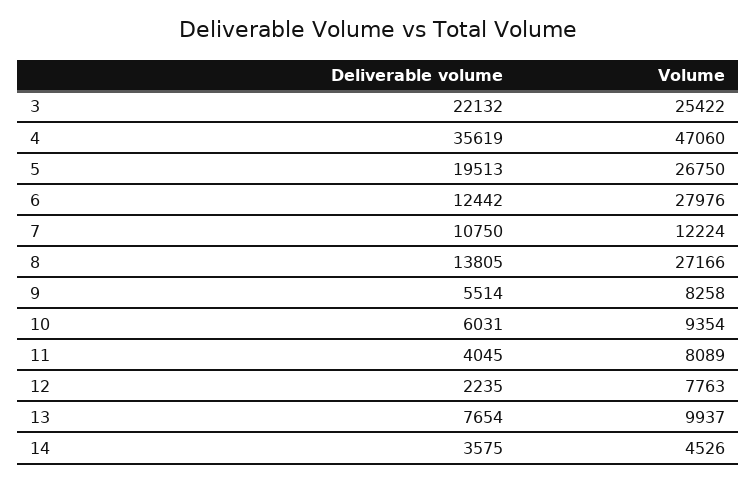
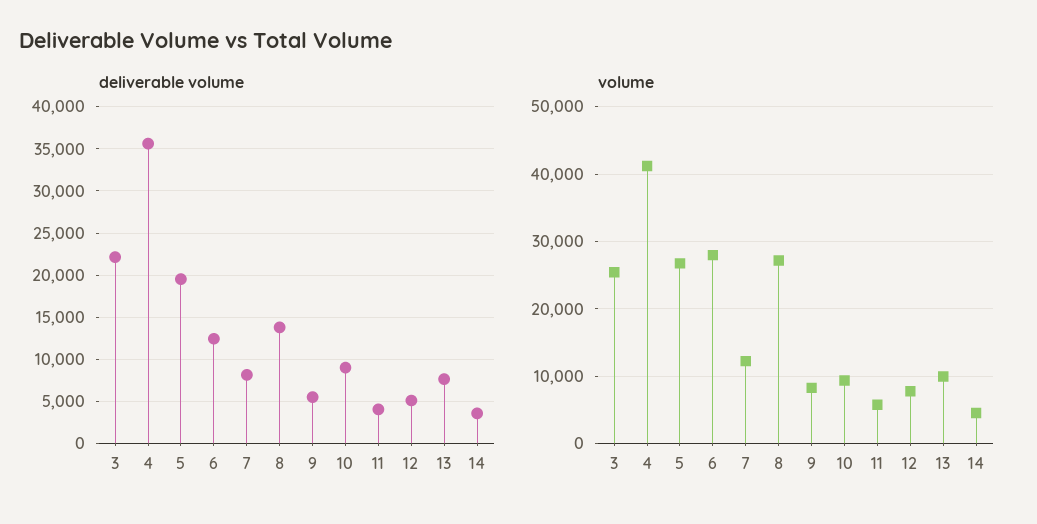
  {
    "Deliverable volume": {
      "3": 22132,
      "4": 35619,
      "5": 19513,
      "6": 12442,
-     "7": 10750,
+     "7": 8000,
      "8": 13805,
      "9": 5514,
-     "10": 6031,
+     "10": 9000,
      "11": 4045,
-     "12": 2235,
+     "12": 5000,
      "13": 7654,
      "14": 3575
    },
    "Volume": {
      "3": 25422,
-     "4": 47060,
+     "4": 41000,
      "5": 26750,
      "6": 27976,
      "7": 12224,
      "8": 27166,
      "9": 8258,
      "10": 9354,
-     "11": 8089,
+     "11": 6000,
      "12": 7763,
      "13": 9937,
      "14": 4526
    }
  }

